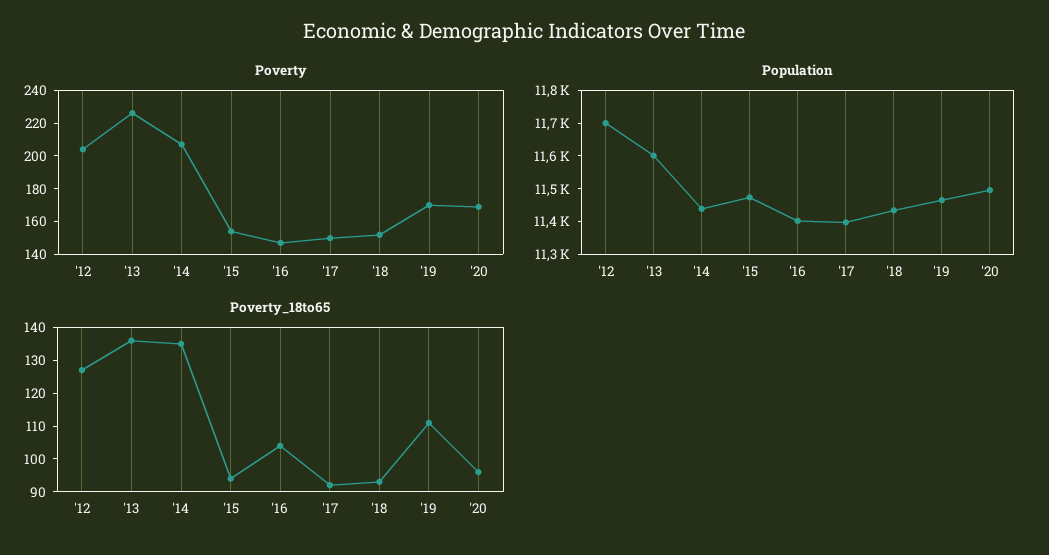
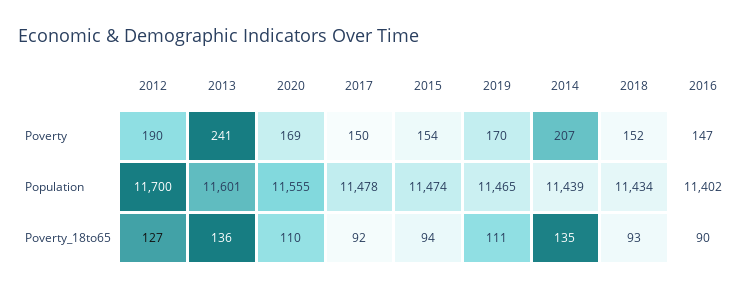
  {
    "Poverty": {
-     "'12": 205,
+     "'12": 190,
-     "'13": 225,
+     "'13": 241,
      "'14": 207,
      "'15": 154,
      "'16": 147,
      "'17": 150,
      "'18": 152,
      "'19": 170,
      "'20": 169
    },
    "Population": {
      "'12": 11700,
      "'13": 11601,
      "'14": 11439,
      "'15": 11474,
      "'16": 11402,
-     "'17": 11400,
+     "'17": 11478,
      "'18": 11434,
      "'19": 11465,
-     "'20": 11500
+     "'20": 11555
    },
    "Poverty_18to65": {
      "'12": 127,
      "'13": 136,
      "'14": 135,
      "'15": 94,
-     "'16": 105,
+     "'16": 90,
      "'17": 92,
      "'18": 93,
      "'19": 111,
-     "'20": 95
+     "'20": 110
    }
  }

